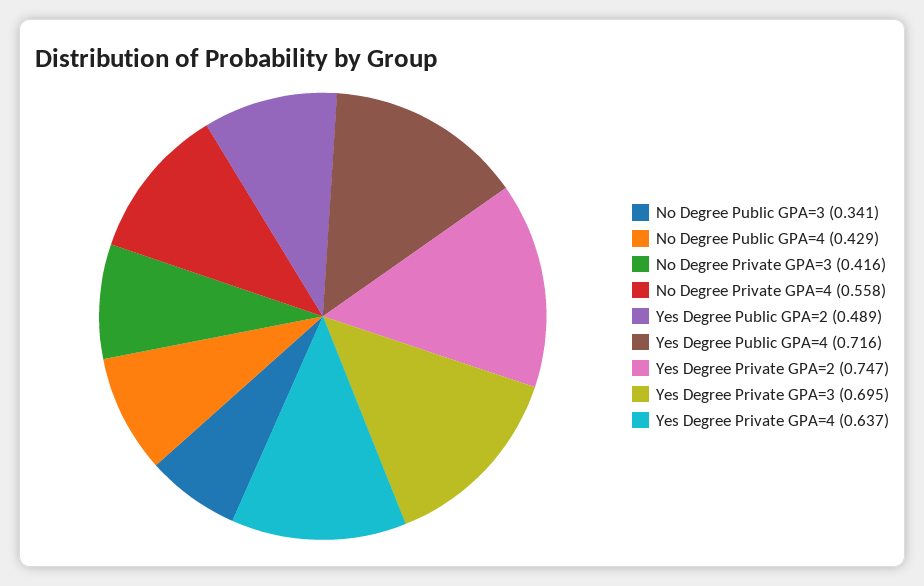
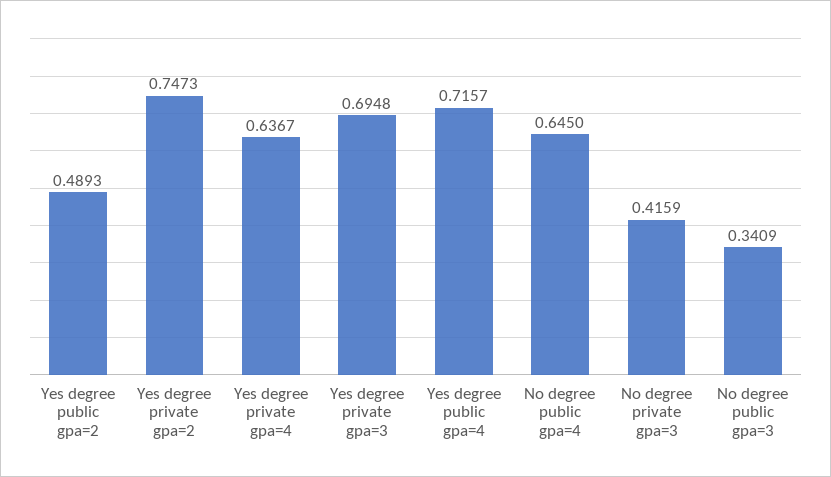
  {
    "No Degree Public GPA=3": 0.3409,
-   "No Degree Public GPA=4": 0.429,
+   "No Degree Public GPA=4": 0.645,
    "No Degree Private GPA=3": 0.4159,
-   "No Degree Private GPA=4": 0.558,
    "Yes Degree Public GPA=2": 0.4893,
    "Yes Degree Public GPA=4": 0.7157,
    "Yes Degree Private GPA=2": 0.7473,
    "Yes Degree Private GPA=3": 0.6948,
    "Yes Degree Private GPA=4": 0.6367
  }

